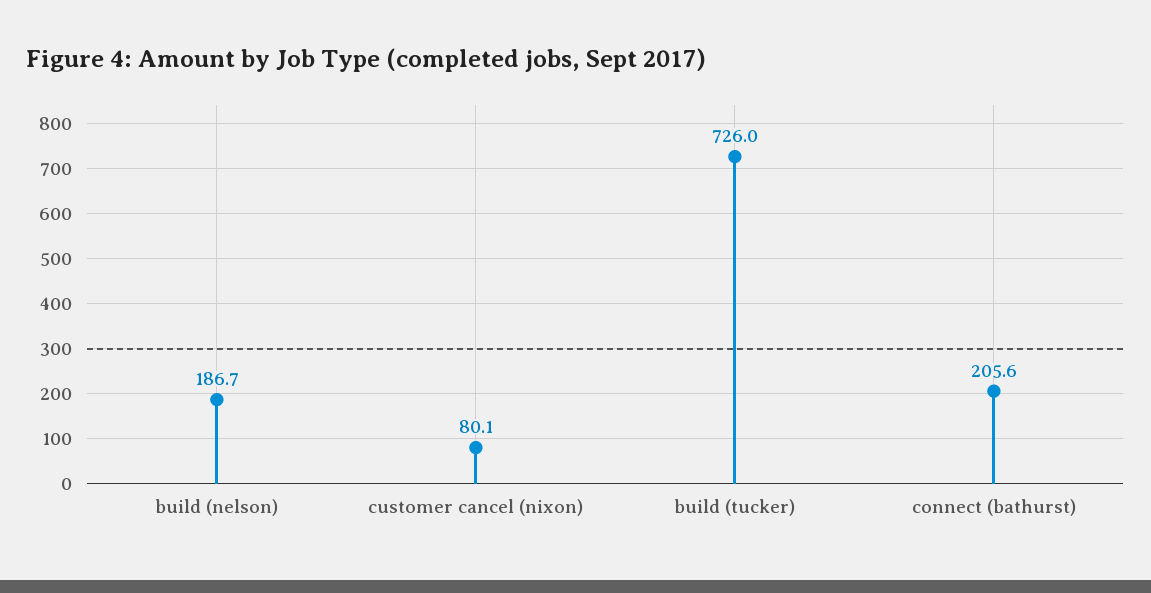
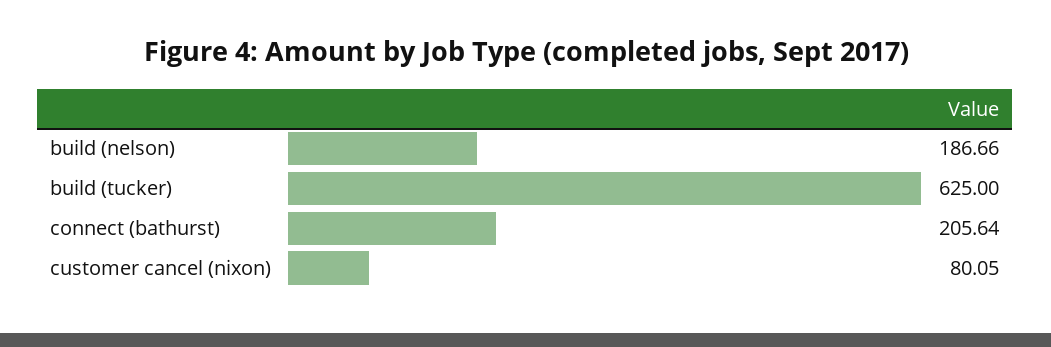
  {
    "build (nelson)": 186.66,
    "customer cancel (nixon)": 80.05,
-   "build (tucker)": 726,
+   "build (tucker)": 625,
    "connect (bathurst)": 205.64
  }

